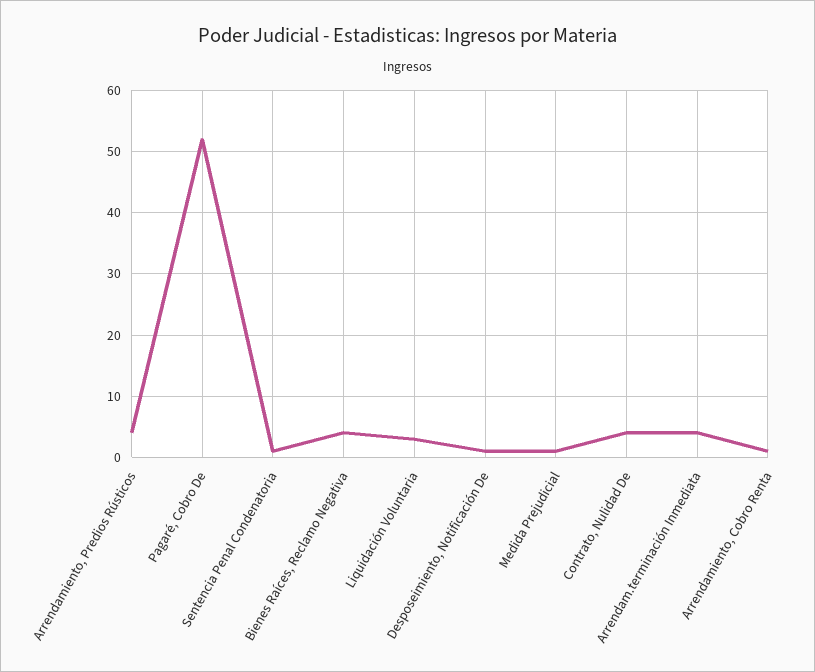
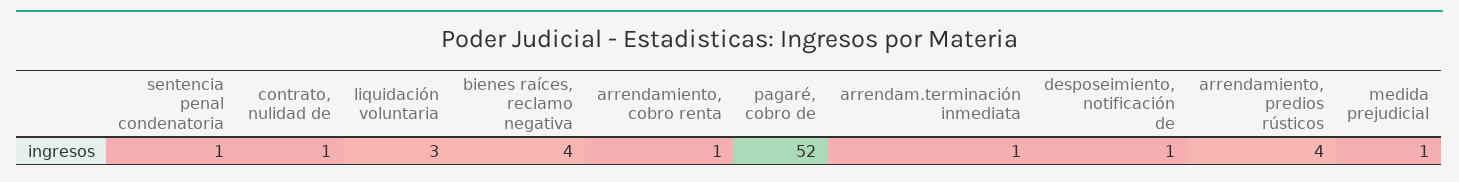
  {
    "Arrendamiento, Predios Rústicos": 4,
    "Pagaré, Cobro De": 52,
    "Sentencia Penal Condenatoria": 1,
    "Bienes Raíces, Reclamo Negativa": 4,
    "Liquidación Voluntaria": 3,
    "Desposeimiento, Notificación De": 1,
    "Medida Prejudicial": 1,
-   "Contrato, Nulidad De": 4,
+   "Contrato, Nulidad De": 1,
-   "Arrendam.terminación Inmediata": 4,
+   "Arrendam.terminación Inmediata": 1,
    "Arrendamiento, Cobro Renta": 1
  }

